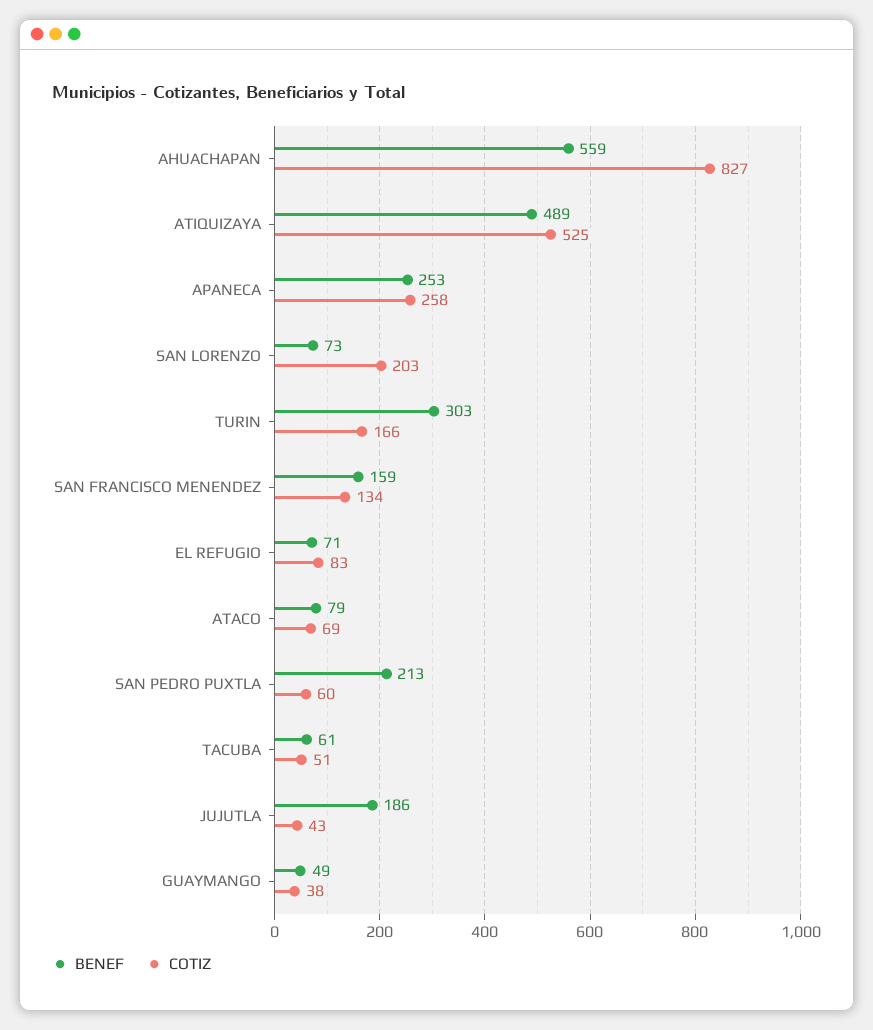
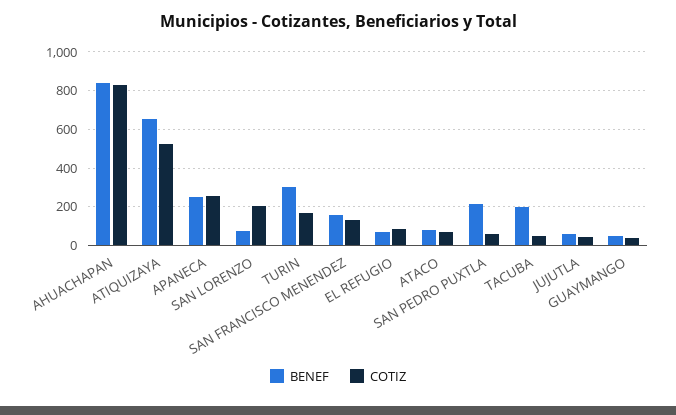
  {
    "BENEF": {
-     "AHUACHAPAN": 559,
+     "AHUACHAPAN": 850,
-     "ATIQUIZAYA": 489,
+     "ATIQUIZAYA": 650,
      "APANECA": 253,
      "SAN LORENZO": 73,
      "TURIN": 303,
      "SAN FRANCISCO MENENDEZ": 159,
      "EL REFUGIO": 71,
      "ATACO": 79,
      "SAN PEDRO PUXTLA": 213,
-     "TACUBA": 61,
+     "TACUBA": 200,
-     "JUJUTLA": 186,
+     "JUJUTLA": 50,
      "GUAYMANGO": 49
    },
    "COTIZ": {
      "AHUACHAPAN": 827,
      "ATIQUIZAYA": 525,
      "APANECA": 258,
      "SAN LORENZO": 203,
      "TURIN": 166,
      "SAN FRANCISCO MENENDEZ": 134,
      "EL REFUGIO": 83,
      "ATACO": 69,
      "SAN PEDRO PUXTLA": 60,
      "TACUBA": 51,
      "JUJUTLA": 43,
      "GUAYMANGO": 38
    }
  }

